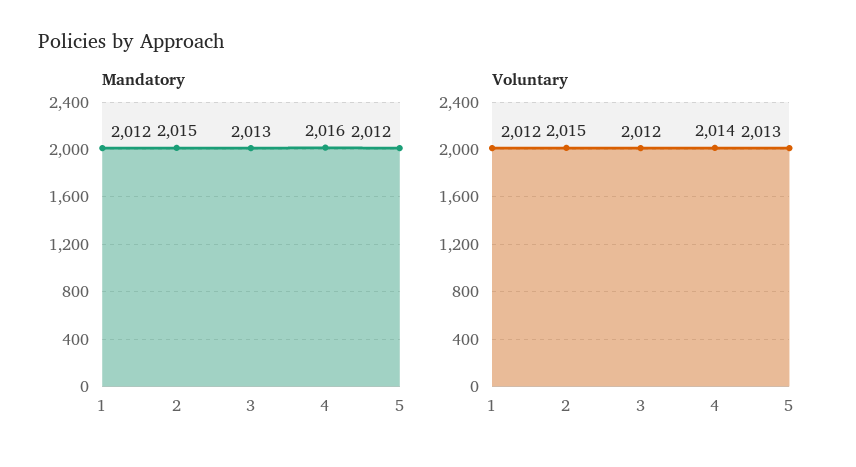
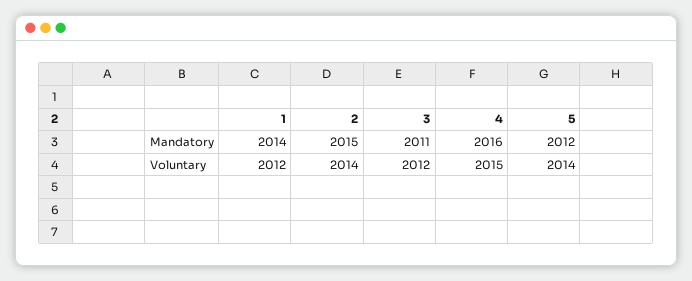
  {
    "Mandatory": {
-     "1": 2012,
+     "1": 2014,
      "2": 2015,
-     "3": 2013,
+     "3": 2011,
      "4": 2016,
      "5": 2012
    },
    "Voluntary": {
      "1": 2012,
-     "2": 2015,
+     "2": 2014,
      "3": 2012,
-     "4": 2014,
+     "4": 2015,
-     "5": 2013
+     "5": 2014
    }
  }

